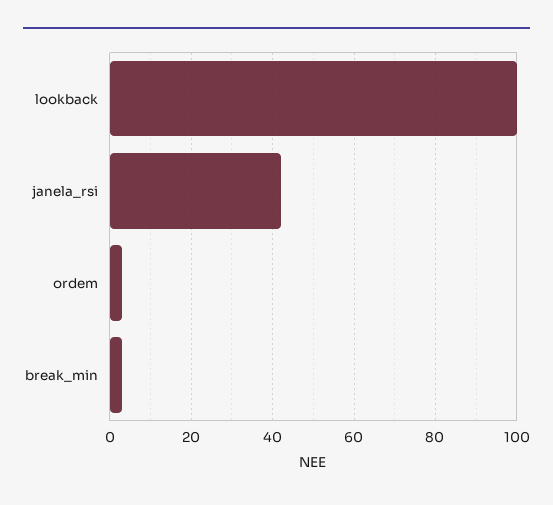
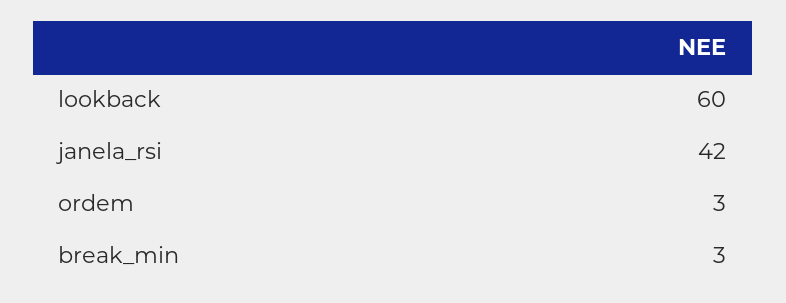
  {
-   "lookback": 100,
+   "lookback": 60,
    "janela_rsi": 42,
    "ordem": 3,
    "break_min": 3
  }

